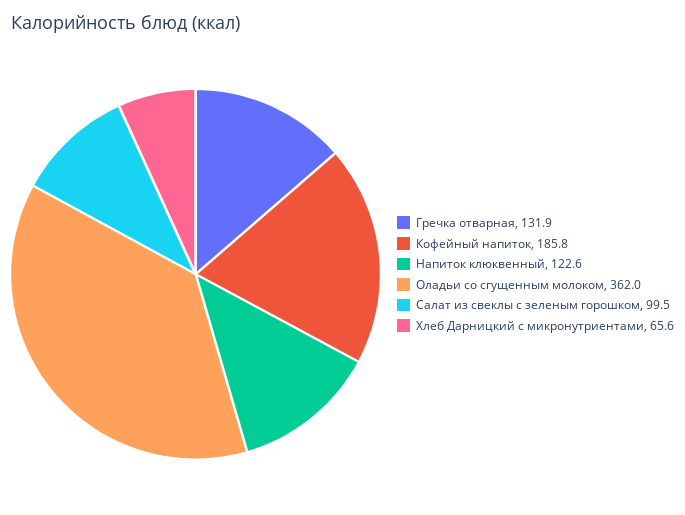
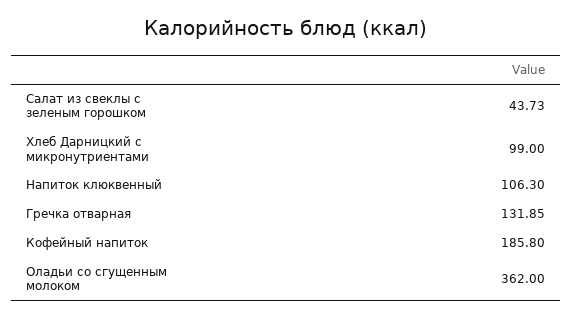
  {
    "Гречка отварная": 131.85,
    "Кофейный напиток": 185.8,
-   "Напиток клюквенный": 122.6,
+   "Напиток клюквенный": 106.3,
    "Оладьи со сгущенным молоком": 362,
-   "Салат из свеклы с зеленым горошком": 99.5,
+   "Салат из свеклы с зеленым горошком": 43.73,
-   "Хлеб Дарницкий с микронутриентами": 65.6
+   "Хлеб Дарницкий с микронутриентами": 99
  }

